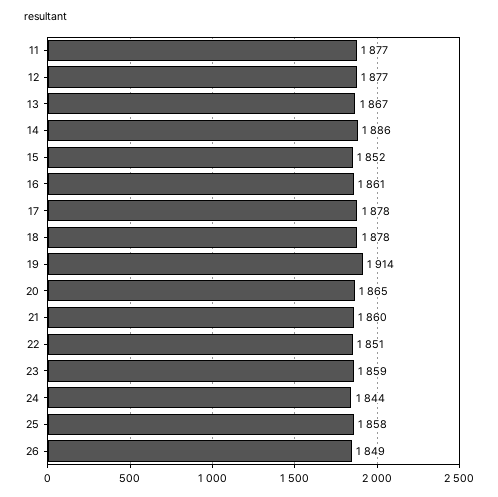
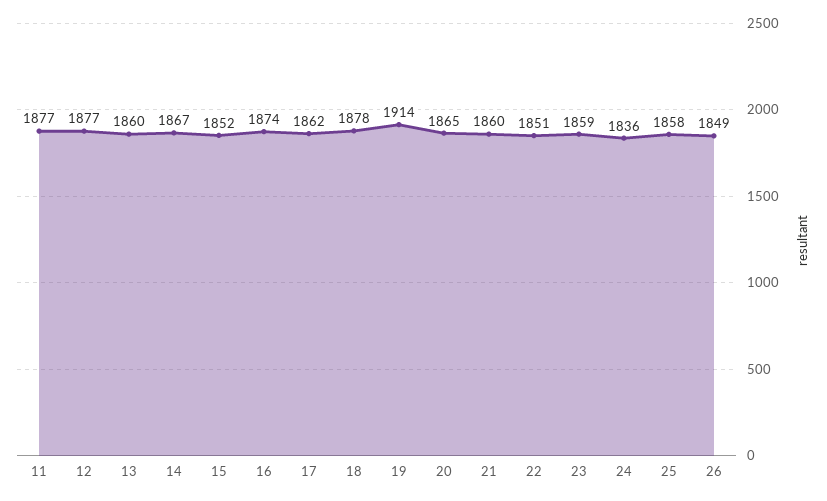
  {
    "11": 1877,
    "12": 1877,
-   "13": 1867,
+   "13": 1860,
-   "14": 1886,
+   "14": 1867,
    "15": 1852,
-   "16": 1861,
+   "16": 1874,
-   "17": 1878,
+   "17": 1862,
    "18": 1878,
    "19": 1914,
    "20": 1865,
    "21": 1860,
    "22": 1851,
    "23": 1859,
-   "24": 1844,
+   "24": 1836,
    "25": 1858,
    "26": 1849
  }

